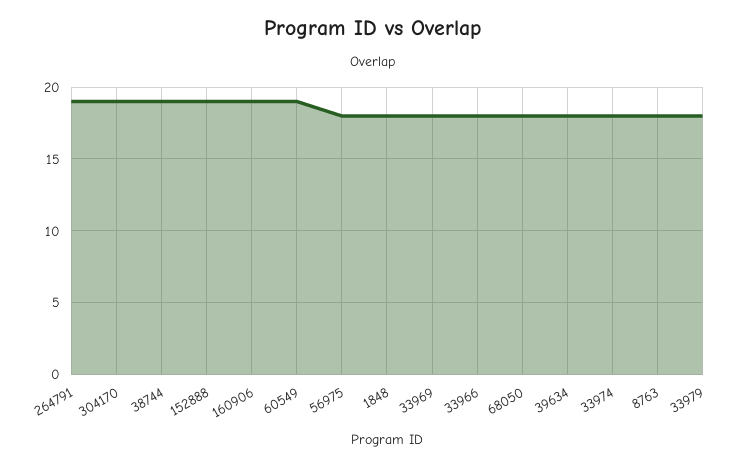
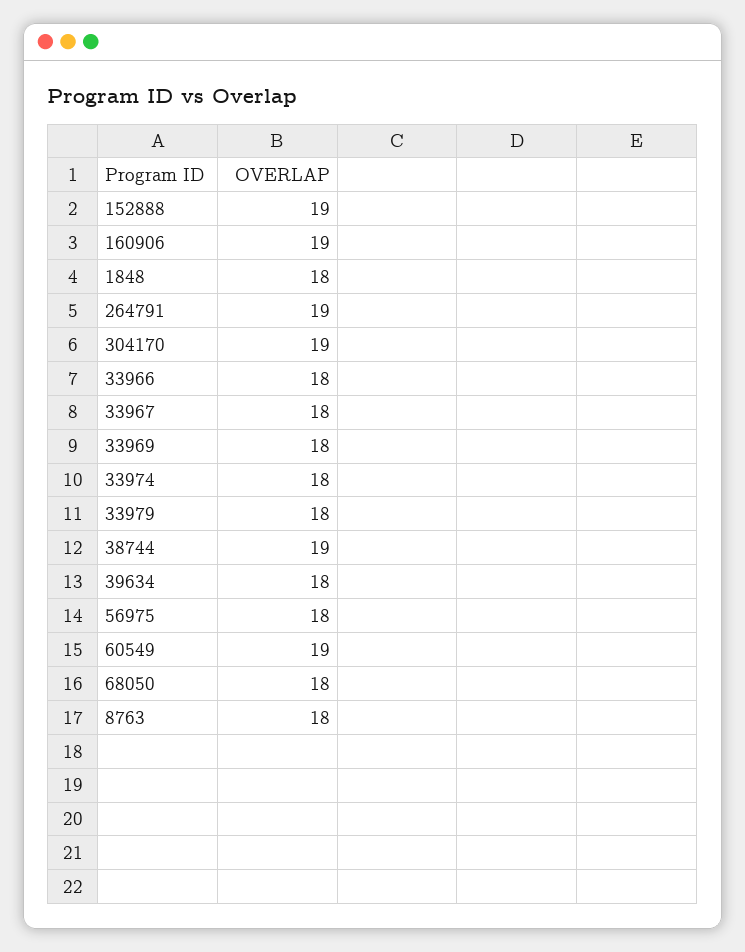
  {
    "264791": 19,
    "304170": 19,
    "38744": 19,
    "152888": 19,
    "160906": 19,
    "60549": 19,
    "56975": 18,
    "1848": 18,
    "33969": 18,
    "33966": 18,
    "68050": 18,
    "39634": 18,
    "33974": 18,
    "8763": 18,
-   "33979": 18
+   "33979": 18,
+   "33967": 18
  }

